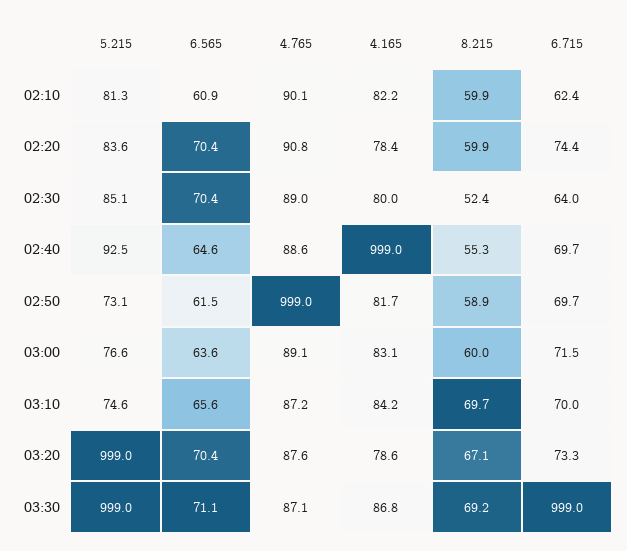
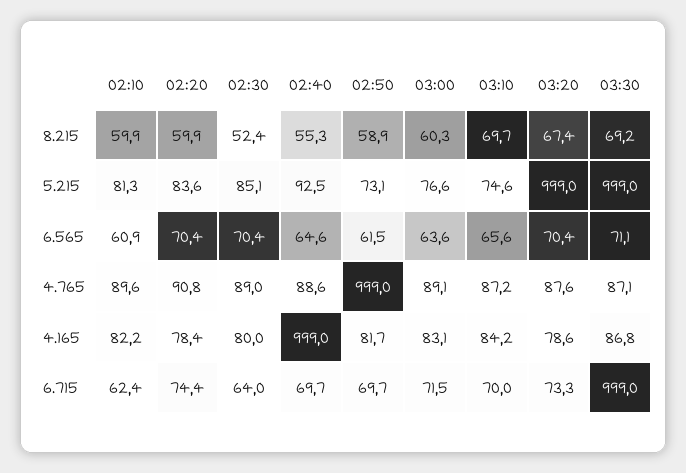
  {
    "5.215": {
      "02:10": 81.3,
      "02:20": 83.6,
      "02:30": 85.1,
      "02:40": 92.5,
      "02:50": 73.1,
      "03:00": 76.6,
      "03:10": 74.6,
      "03:20": 999,
      "03:30": 999
    },
    "6.565": {
      "02:10": 60.9,
      "02:20": 70.4,
      "02:30": 70.4,
      "02:40": 64.6,
      "02:50": 61.5,
      "03:00": 63.6,
      "03:10": 65.6,
      "03:20": 70.4,
      "03:30": 71.1
    },
    "4.765": {
-     "02:10": 90.1,
+     "02:10": 89.6,
      "02:20": 90.8,
      "02:30": 89,
      "02:40": 88.6,
      "02:50": 999,
      "03:00": 89.1,
      "03:10": 87.2,
      "03:20": 87.6,
      "03:30": 87.1
    },
    "4.165": {
      "02:10": 82.2,
      "02:20": 78.4,
      "02:30": 80,
      "02:40": 999,
      "02:50": 81.7,
      "03:00": 83.1,
      "03:10": 84.2,
      "03:20": 78.6,
      "03:30": 86.8
    },
    "8.215": {
      "02:10": 59.9,
      "02:20": 59.9,
      "02:30": 52.4,
      "02:40": 55.3,
      "02:50": 58.9,
-     "03:00": 60,
+     "03:00": 60.3,
      "03:10": 69.7,
-     "03:20": 67.1,
+     "03:20": 67.4,
      "03:30": 69.2
    },
    "6.715": {
      "02:10": 62.4,
      "02:20": 74.4,
      "02:30": 64,
      "02:40": 69.7,
      "02:50": 69.7,
      "03:00": 71.5,
      "03:10": 70,
      "03:20": 73.3,
      "03:30": 999
    }
  }

